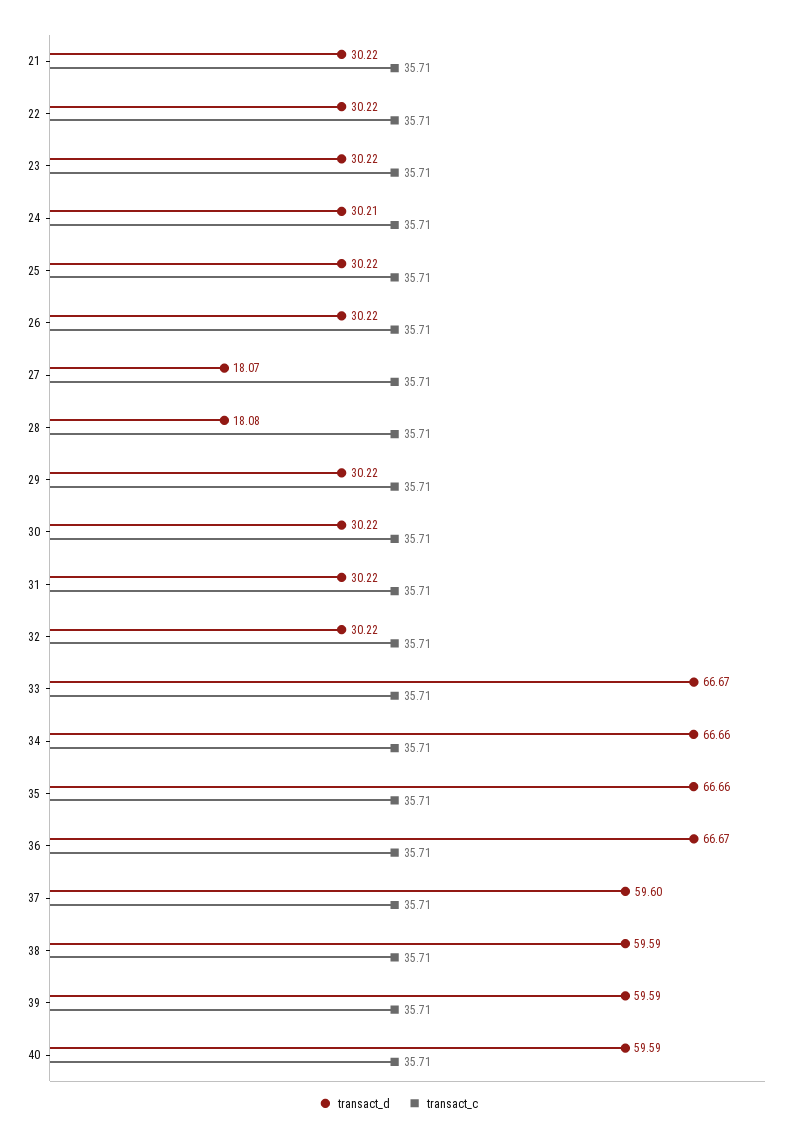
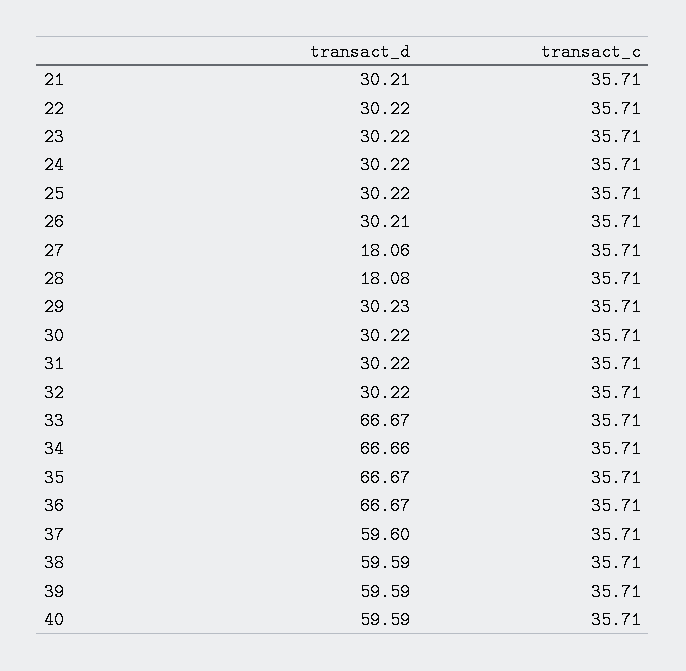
  {
    "transact_d": {
-     "21": 30.22,
+     "21": 30.21,
      "22": 30.22,
      "23": 30.22,
-     "24": 30.21,
+     "24": 30.22,
      "25": 30.22,
-     "26": 30.22,
+     "26": 30.21,
-     "27": 18.07,
+     "27": 18.06,
      "28": 18.08,
-     "29": 30.22,
+     "29": 30.23,
      "30": 30.22,
      "31": 30.22,
      "32": 30.22,
      "33": 66.67,
      "34": 66.66,
-     "35": 66.66,
+     "35": 66.67,
      "36": 66.67,
      "37": 59.6,
      "38": 59.59,
      "39": 59.59,
      "40": 59.59
    },
    "transact_c": {
      "21": 35.71,
      "22": 35.71,
      "23": 35.71,
      "24": 35.71,
      "25": 35.71,
      "26": 35.71,
      "27": 35.71,
      "28": 35.71,
      "29": 35.71,
      "30": 35.71,
      "31": 35.71,
      "32": 35.71,
      "33": 35.71,
      "34": 35.71,
      "35": 35.71,
      "36": 35.71,
      "37": 35.71,
      "38": 35.71,
      "39": 35.71,
      "40": 35.71
    }
  }

